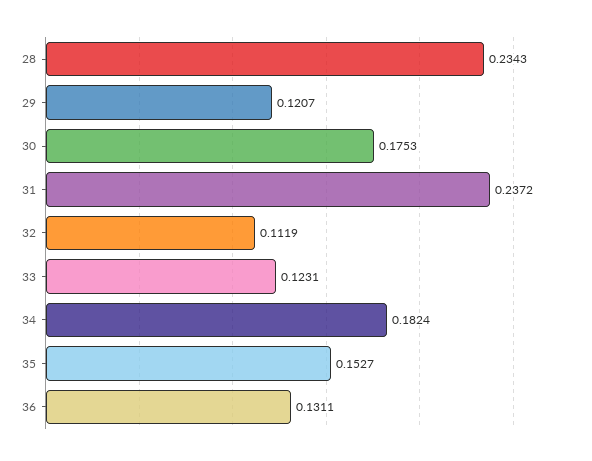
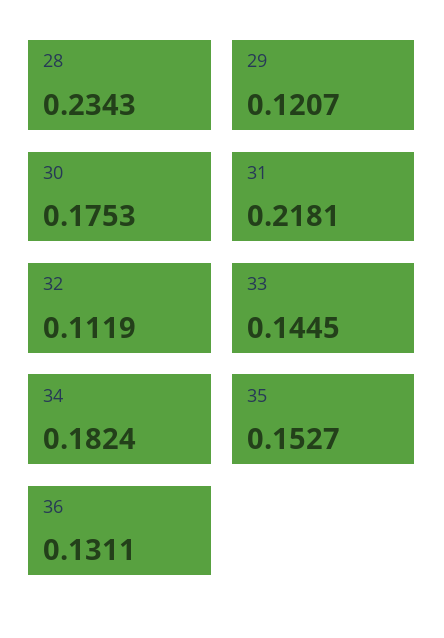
  {
    "28": 0.2343,
    "29": 0.1207,
    "30": 0.1753,
-   "31": 0.2372,
+   "31": 0.2181,
    "32": 0.1119,
-   "33": 0.1231,
+   "33": 0.1445,
    "34": 0.1824,
    "35": 0.1527,
    "36": 0.1311
  }

